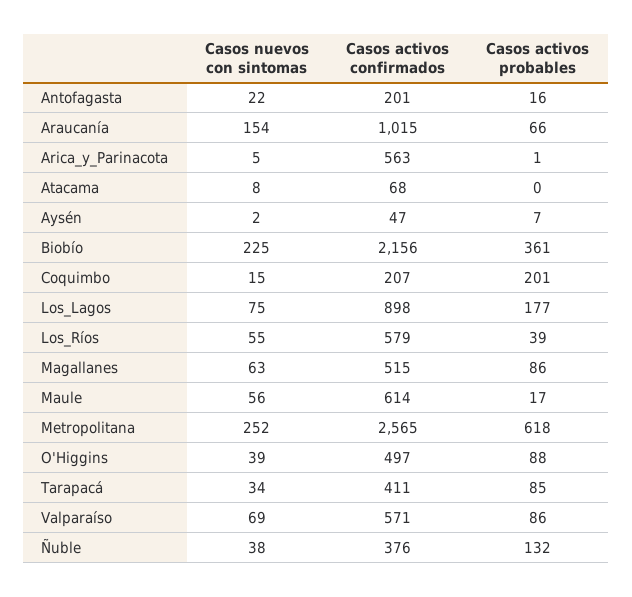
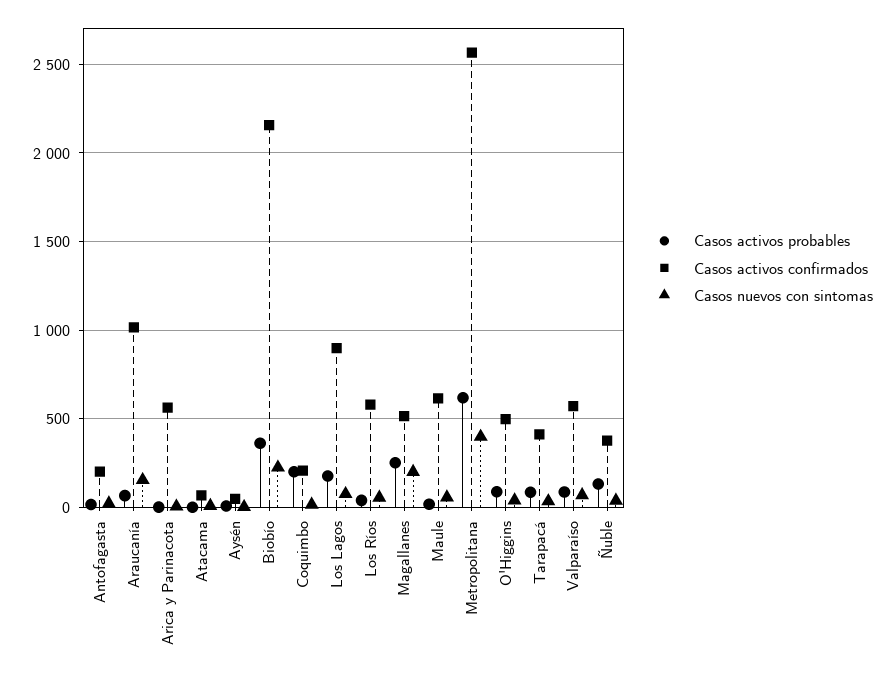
  {
    "Casos nuevos con sintomas": {
      "Antofagasta": 22,
      "Araucanía": 154,
      "Arica_y_Parinacota": 5,
      "Atacama": 8,
      "Aysén": 2,
      "Biobío": 225,
      "Coquimbo": 15,
      "Los_Lagos": 75,
      "Los_Ríos": 55,
-     "Magallanes": 63,
+     "Magallanes": 200,
      "Maule": 56,
-     "Metropolitana": 252,
+     "Metropolitana": 400,
      "O'Higgins": 39,
      "Tarapacá": 34,
      "Valparaíso": 69,
      "Ñuble": 38
    },
    "Casos activos confirmados": {
      "Antofagasta": 201,
      "Araucanía": 1015,
      "Arica_y_Parinacota": 563,
      "Atacama": 68,
      "Aysén": 47,
      "Biobío": 2156,
      "Coquimbo": 207,
      "Los_Lagos": 898,
      "Los_Ríos": 579,
      "Magallanes": 515,
      "Maule": 614,
      "Metropolitana": 2565,
      "O'Higgins": 497,
      "Tarapacá": 411,
      "Valparaíso": 571,
      "Ñuble": 376
    },
    "Casos activos probables": {
      "Antofagasta": 16,
      "Araucanía": 66,
      "Arica_y_Parinacota": 1,
      "Atacama": 0,
      "Aysén": 7,
      "Biobío": 361,
      "Coquimbo": 201,
      "Los_Lagos": 177,
      "Los_Ríos": 39,
-     "Magallanes": 86,
+     "Magallanes": 250,
      "Maule": 17,
      "Metropolitana": 618,
      "O'Higgins": 88,
      "Tarapacá": 85,
      "Valparaíso": 86,
      "Ñuble": 132
    }
  }

